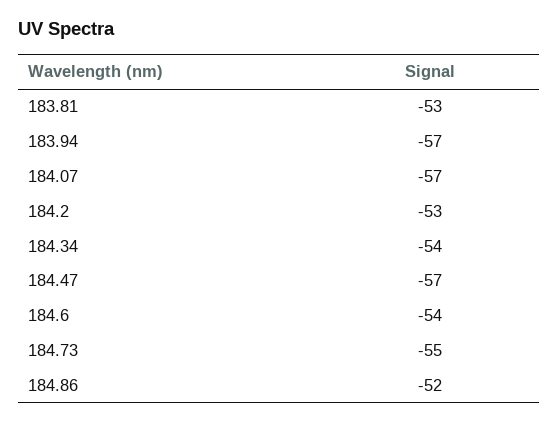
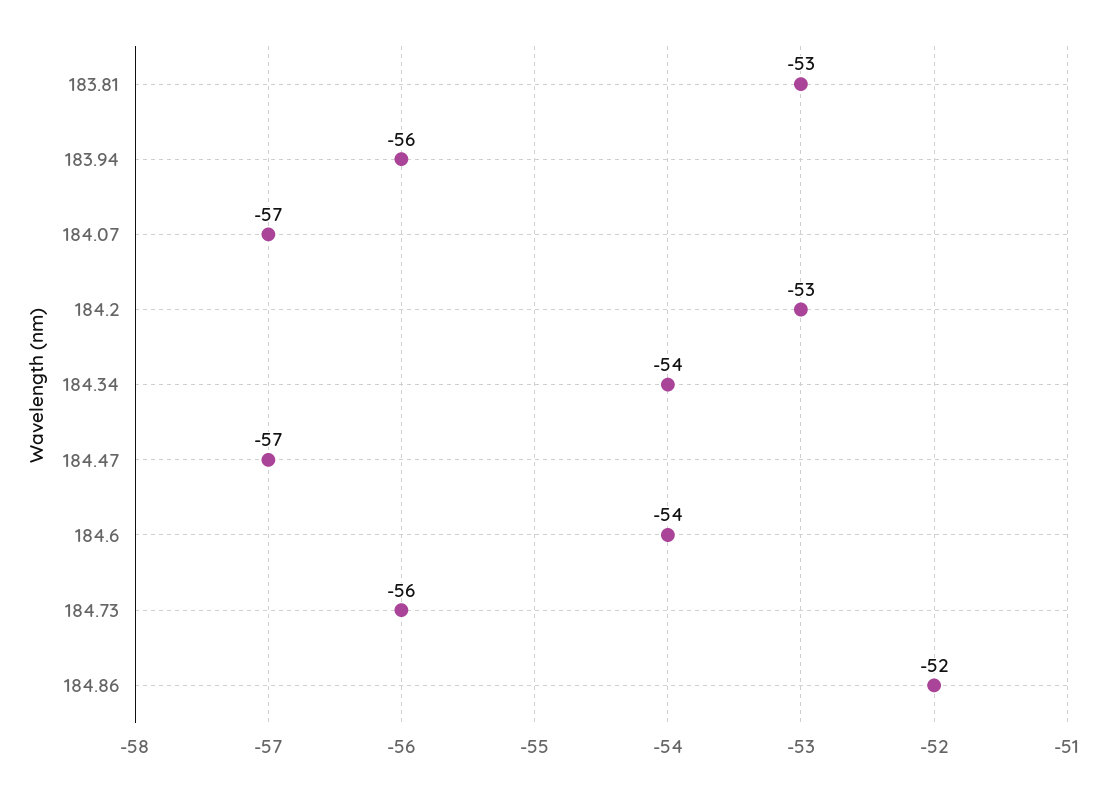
  {
    "183.81": -53,
-   "183.94": -57,
+   "183.94": -56,
    "184.07": -57,
    "184.2": -53,
    "184.34": -54,
    "184.47": -57,
    "184.6": -54,
-   "184.73": -55,
+   "184.73": -56,
    "184.86": -52
  }

